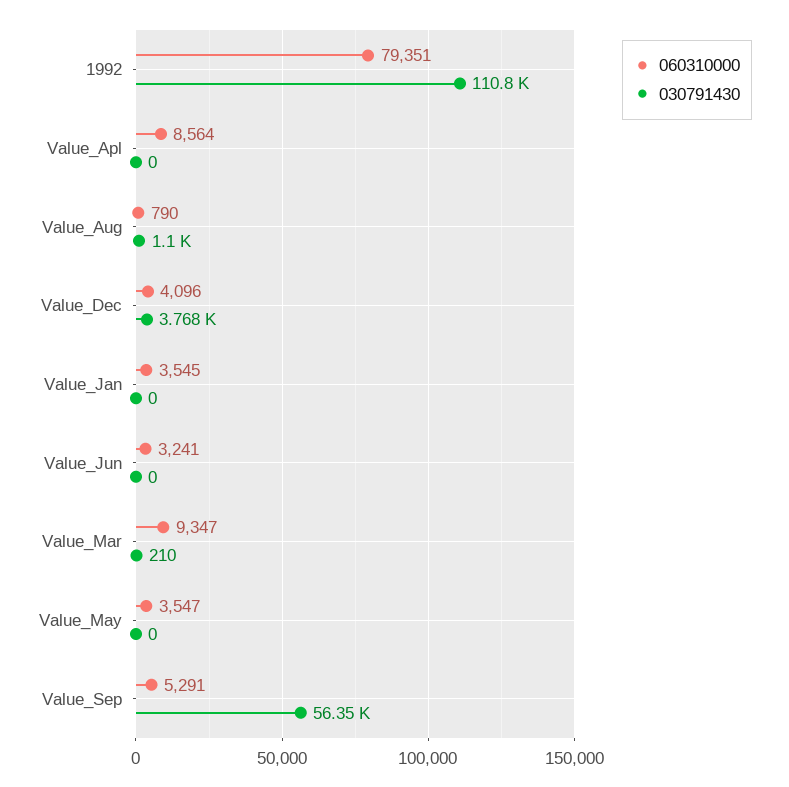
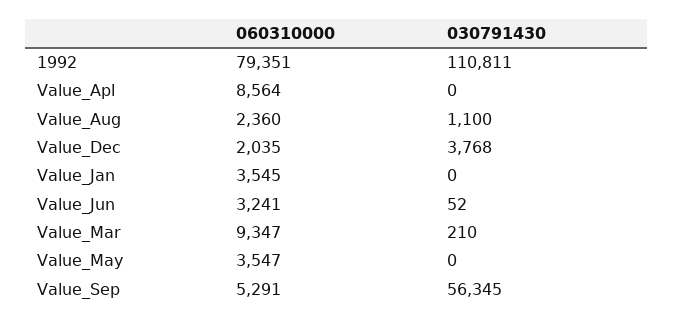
  {
    "060310000": {
      "1992": 79351,
      "Value_Apl": 8564,
-     "Value_Aug": 790,
+     "Value_Aug": 2360,
-     "Value_Dec": 4096,
+     "Value_Dec": 2035,
      "Value_Jan": 3545,
      "Value_Jun": 3241,
      "Value_Mar": 9347,
      "Value_May": 3547,
      "Value_Sep": 5291
    },
    "030791430": {
      "1992": 110811,
      "Value_Apl": 0,
      "Value_Aug": 1100,
      "Value_Dec": 3768,
      "Value_Jan": 0,
-     "Value_Jun": 0,
+     "Value_Jun": 52,
      "Value_Mar": 210,
      "Value_May": 0,
      "Value_Sep": 56345
    }
  }

